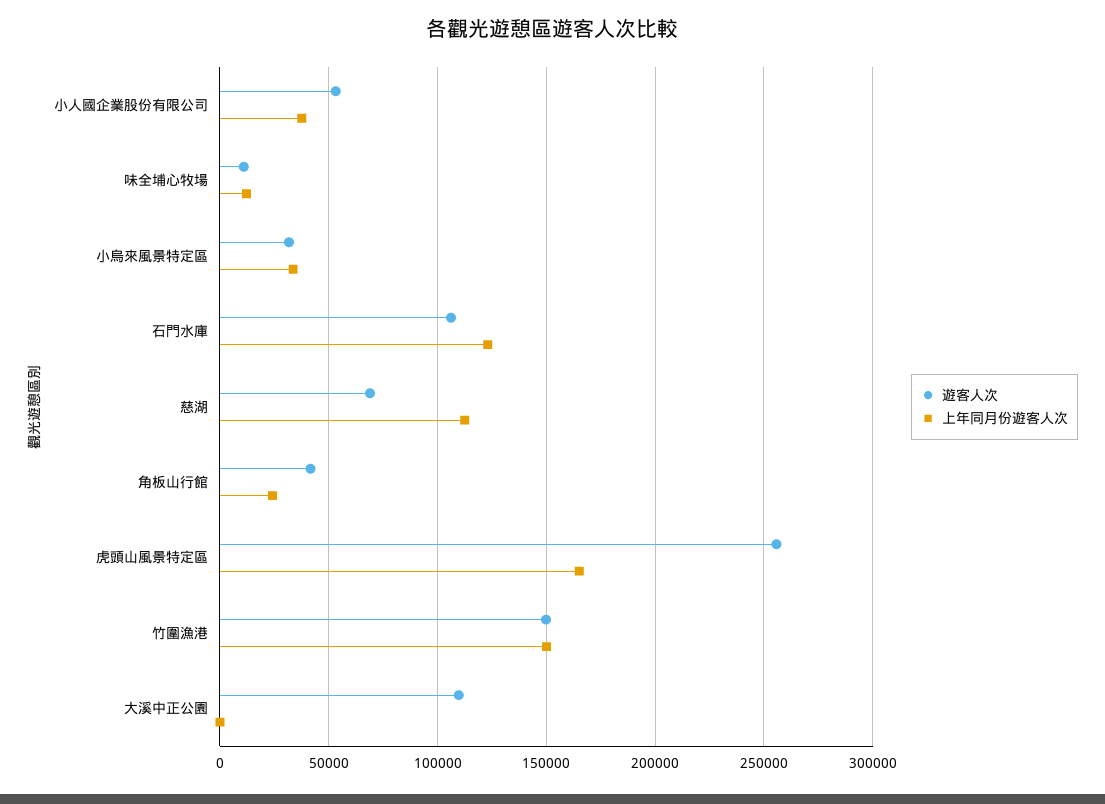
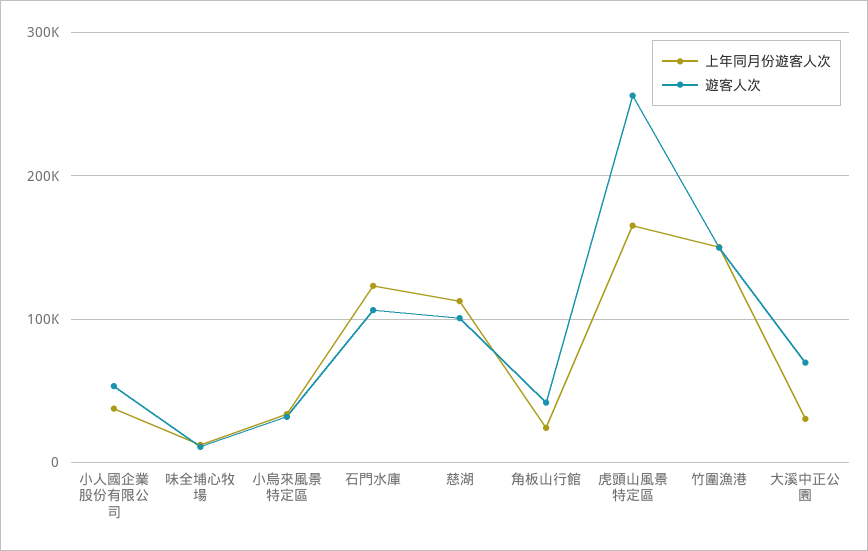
  {
    "遊客人次": {
      "小人國企業股份有限公司": 55000,
      "味全埔心牧場": 10000,
      "小烏來風景特定區": 30000,
      "石門水庫": 105000,
-     "慈湖": 70000,
+     "慈湖": 100000,
      "角板山行館": 40000,
      "虎頭山風景特定區": 255000,
      "竹圍漁港": 150000,
-     "大溪中正公園": 110000
+     "大溪中正公園": 70000
    },
    "上年同月份遊客人次": {
      "小人國企業股份有限公司": 40000,
      "味全埔心牧場": 10000,
      "小烏來風景特定區": 35000,
      "石門水庫": 125000,
      "慈湖": 115000,
      "角板山行館": 25000,
      "虎頭山風景特定區": 165000,
      "竹圍漁港": 150000,
-     "大溪中正公園": 0
+     "大溪中正公園": 30000
    }
  }

